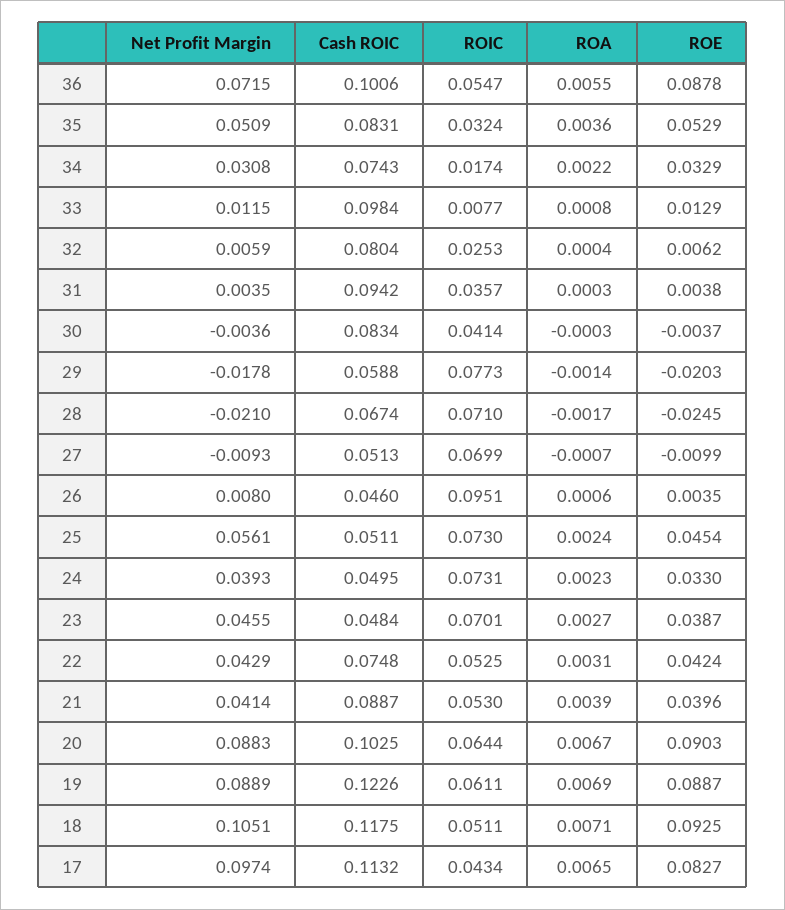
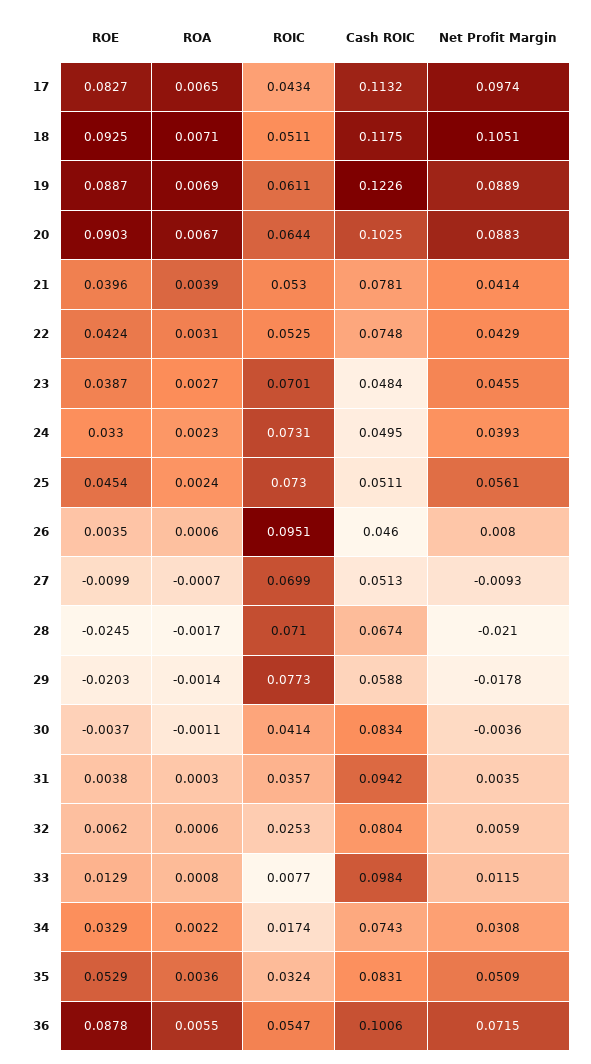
  {
    "Net Profit Margin": {
      "36": 0.0715,
      "35": 0.0509,
      "34": 0.0308,
      "33": 0.0115,
      "32": 0.0059,
      "31": 0.0035,
      "30": -0.0036,
      "29": -0.0178,
      "28": -0.021,
      "27": -0.0093,
      "26": 0.008,
      "25": 0.0561,
      "24": 0.0393,
      "23": 0.0455,
      "22": 0.0429,
      "21": 0.0414,
      "20": 0.0883,
      "19": 0.0889,
      "18": 0.1051,
      "17": 0.0974
    },
    "Cash ROIC": {
      "36": 0.1006,
      "35": 0.0831,
      "34": 0.0743,
      "33": 0.0984,
      "32": 0.0804,
      "31": 0.0942,
      "30": 0.0834,
      "29": 0.0588,
      "28": 0.0674,
      "27": 0.0513,
      "26": 0.046,
      "25": 0.0511,
      "24": 0.0495,
      "23": 0.0484,
      "22": 0.0748,
-     "21": 0.0887,
+     "21": 0.0781,
      "20": 0.1025,
      "19": 0.1226,
      "18": 0.1175,
      "17": 0.1132
    },
    "ROIC": {
      "36": 0.0547,
      "35": 0.0324,
      "34": 0.0174,
      "33": 0.0077,
      "32": 0.0253,
      "31": 0.0357,
      "30": 0.0414,
      "29": 0.0773,
      "28": 0.071,
      "27": 0.0699,
      "26": 0.0951,
      "25": 0.073,
      "24": 0.0731,
      "23": 0.0701,
      "22": 0.0525,
      "21": 0.053,
      "20": 0.0644,
      "19": 0.0611,
      "18": 0.0511,
      "17": 0.0434
    },
    "ROA": {
      "36": 0.0055,
      "35": 0.0036,
      "34": 0.0022,
      "33": 0.0008,
-     "32": 0.0004,
+     "32": 0.0006,
      "31": 0.0003,
-     "30": -0.0003,
+     "30": -0.0011,
      "29": -0.0014,
      "28": -0.0017,
      "27": -0.0007,
      "26": 0.0006,
      "25": 0.0024,
      "24": 0.0023,
      "23": 0.0027,
      "22": 0.0031,
      "21": 0.0039,
      "20": 0.0067,
      "19": 0.0069,
      "18": 0.0071,
      "17": 0.0065
    },
    "ROE": {
      "36": 0.0878,
      "35": 0.0529,
      "34": 0.0329,
      "33": 0.0129,
      "32": 0.0062,
      "31": 0.0038,
      "30": -0.0037,
      "29": -0.0203,
      "28": -0.0245,
      "27": -0.0099,
      "26": 0.0035,
      "25": 0.0454,
      "24": 0.033,
      "23": 0.0387,
      "22": 0.0424,
      "21": 0.0396,
      "20": 0.0903,
      "19": 0.0887,
      "18": 0.0925,
      "17": 0.0827
    }
  }

